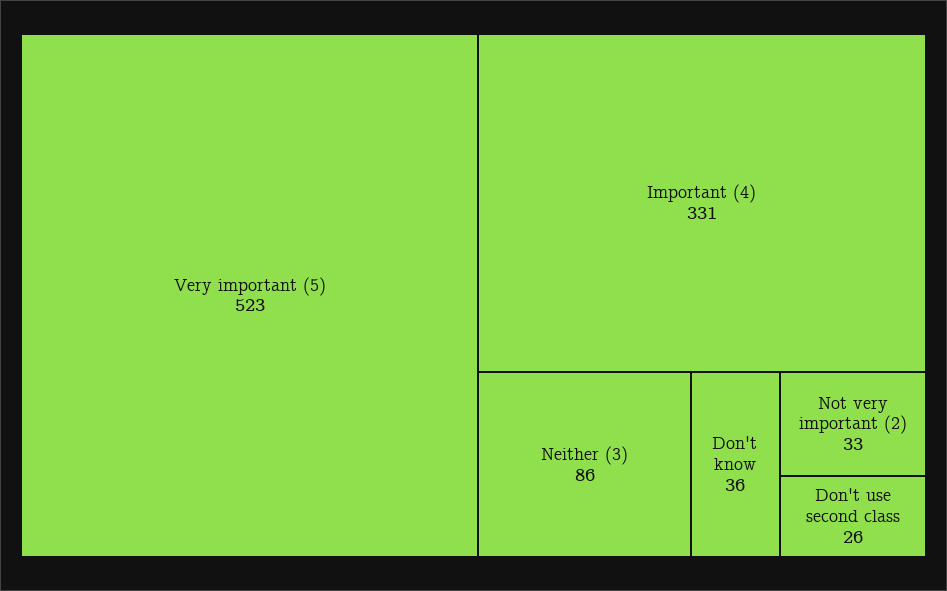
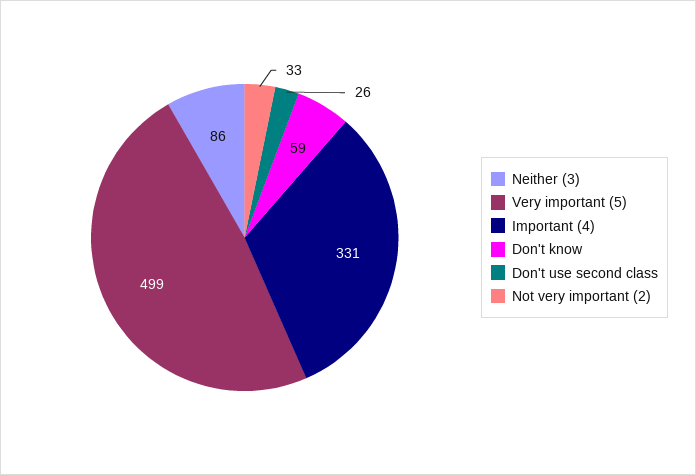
  {
-   "Very important (5)": 523,
+   "Very important (5)": 499,
    "Important (4)": 331,
    "Neither (3)": 86,
-   "Don't know": 36,
+   "Don't know": 59,
    "Not very important (2)": 33,
    "Don't use second class": 26
  }

